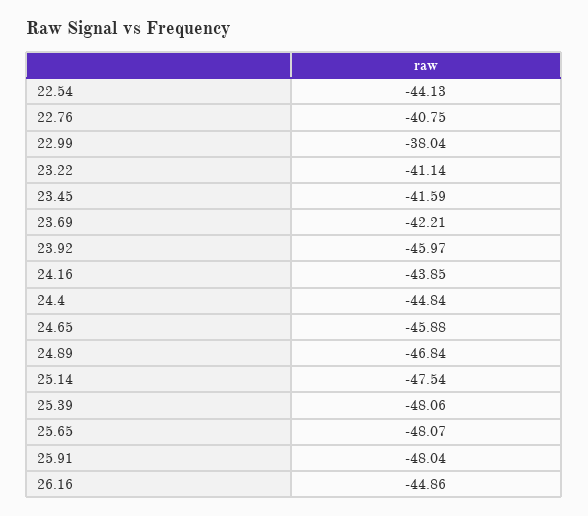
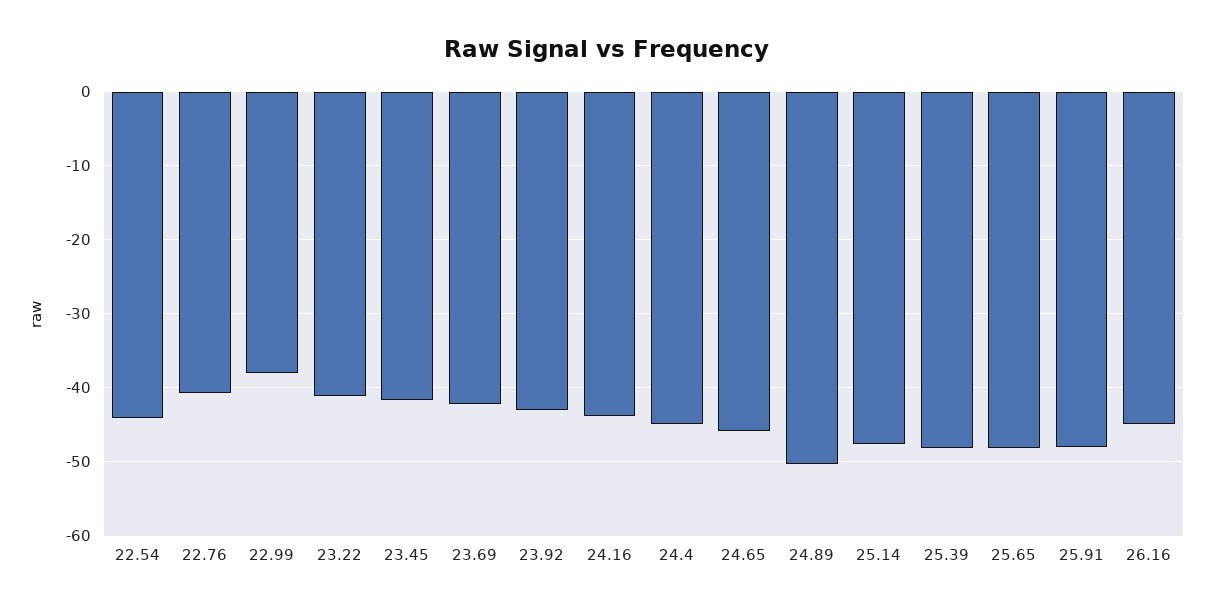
  {
    "22.54": -44.13,
    "22.76": -40.75,
    "22.99": -38.04,
    "23.22": -41.14,
    "23.45": -41.59,
    "23.69": -42.21,
-   "23.92": -45.97,
+   "23.92": -43,
    "24.16": -43.85,
    "24.4": -44.84,
    "24.65": -45.88,
-   "24.89": -46.84,
+   "24.89": -50,
    "25.14": -47.54,
    "25.39": -48.06,
    "25.65": -48.07,
    "25.91": -48.04,
    "26.16": -44.86
  }

